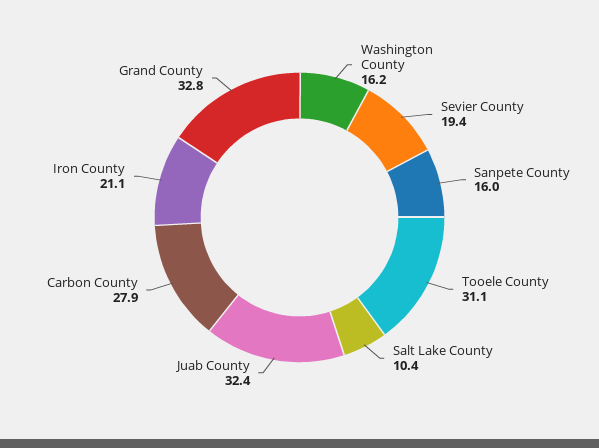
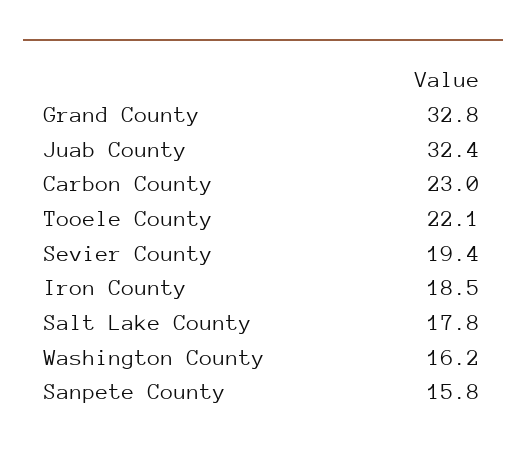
  {
    "Washington County": 16.2,
    "Sevier County": 19.4,
-   "Sanpete County": 16,
+   "Sanpete County": 15.8,
-   "Tooele County": 31.1,
+   "Tooele County": 22.1,
-   "Salt Lake County": 10.4,
+   "Salt Lake County": 17.8,
    "Juab County": 32.4,
-   "Carbon County": 27.9,
+   "Carbon County": 23,
-   "Iron County": 21.1,
+   "Iron County": 18.5,
    "Grand County": 32.8
  }

